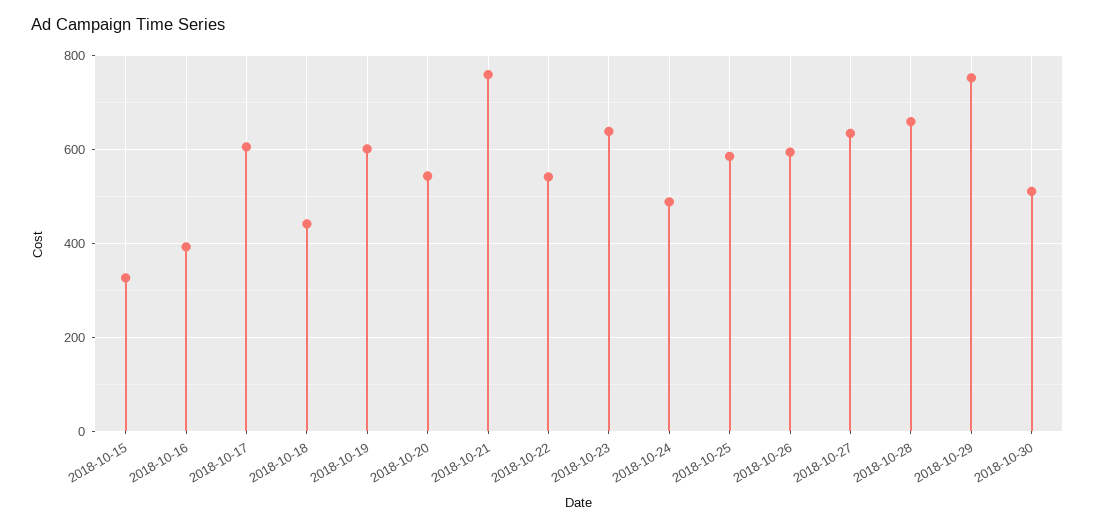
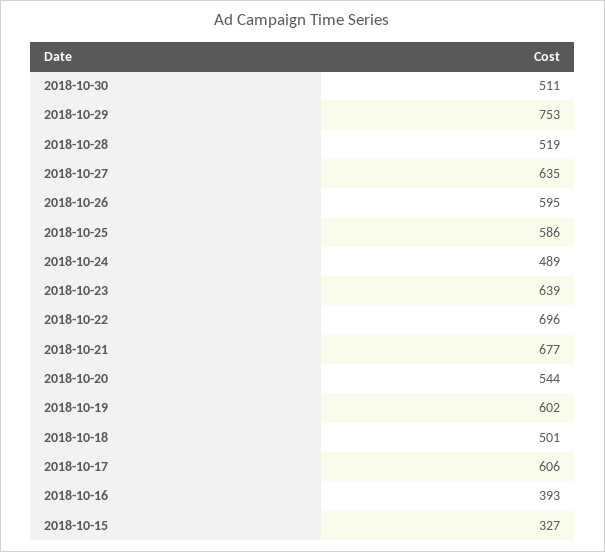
  {
    "2018-10-15": 327,
    "2018-10-16": 393,
    "2018-10-17": 606,
-   "2018-10-18": 440,
+   "2018-10-18": 501,
    "2018-10-19": 602,
    "2018-10-20": 544,
-   "2018-10-21": 760,
+   "2018-10-21": 677,
-   "2018-10-22": 540,
+   "2018-10-22": 696,
    "2018-10-23": 639,
    "2018-10-24": 489,
    "2018-10-25": 586,
    "2018-10-26": 595,
    "2018-10-27": 635,
-   "2018-10-28": 660,
+   "2018-10-28": 519,
    "2018-10-29": 753,
    "2018-10-30": 511
  }

